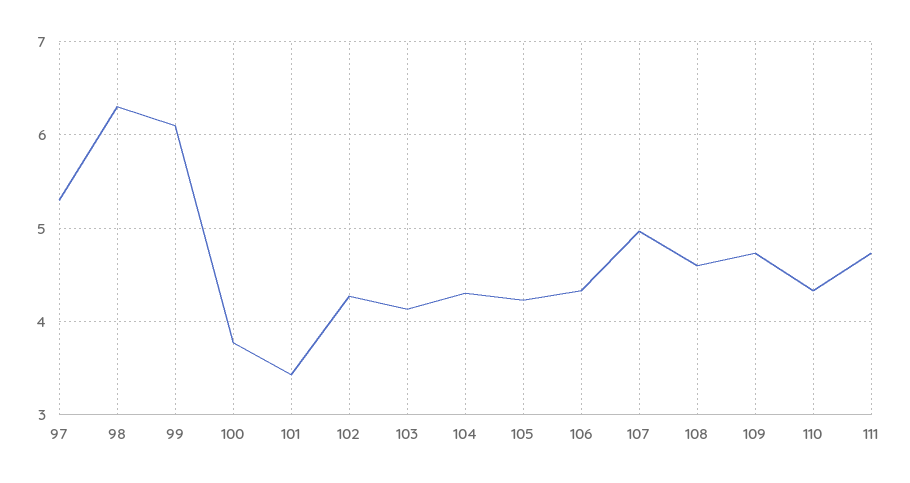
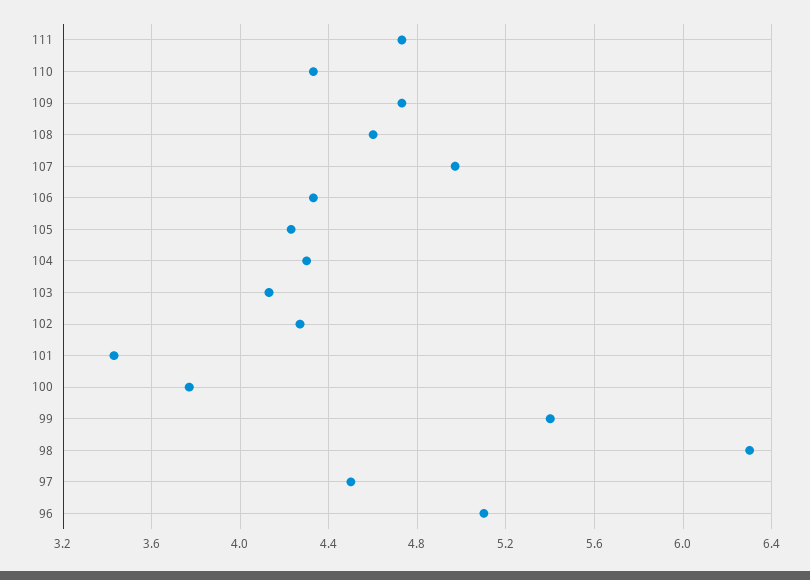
  {
-   "97": 5.3,
+   "97": 4.5,
    "98": 6.3,
-   "99": 6.1,
+   "99": 5.4,
    "100": 3.75,
    "101": 3.45,
    "102": 4.25,
    "103": 4.15,
    "104": 4.3,
    "105": 4.25,
    "106": 4.35,
    "107": 4.95,
    "108": 4.6,
    "109": 4.75,
    "110": 4.35,
-   "111": 4.75
+   "111": 4.75,
+   "96": 5.1
  }

